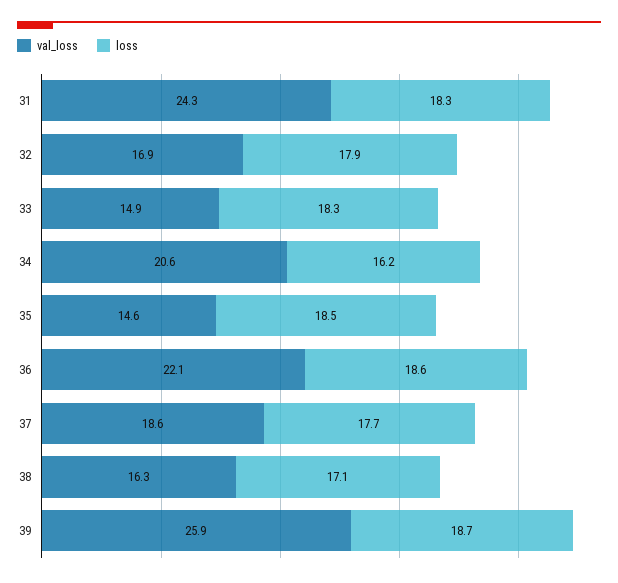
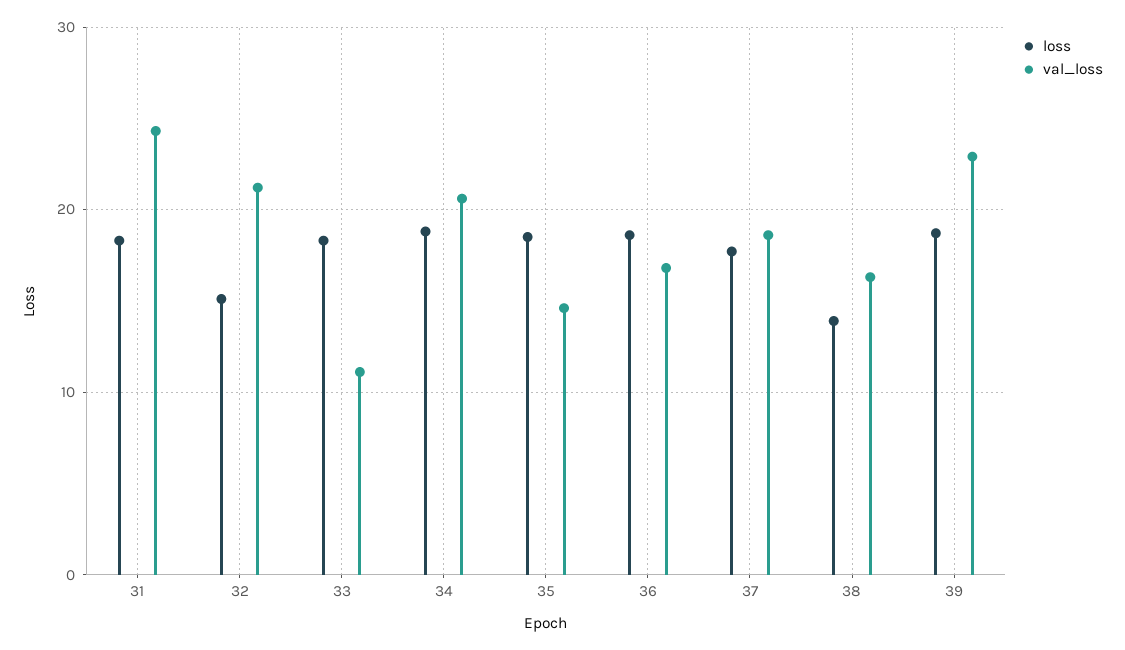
  {
    "val_loss": {
      "31": 24.3,
-     "32": 16.9,
+     "32": 21,
-     "33": 14.9,
+     "33": 11,
      "34": 20.6,
      "35": 14.6,
-     "36": 22.1,
+     "36": 17,
      "37": 18.6,
      "38": 16.3,
-     "39": 25.9
+     "39": 23
    },
    "loss": {
      "31": 18.3,
-     "32": 17.9,
+     "32": 15,
      "33": 18.3,
-     "34": 16.2,
+     "34": 19,
      "35": 18.5,
      "36": 18.6,
      "37": 17.7,
-     "38": 17.1,
+     "38": 14,
      "39": 18.7
    }
  }

